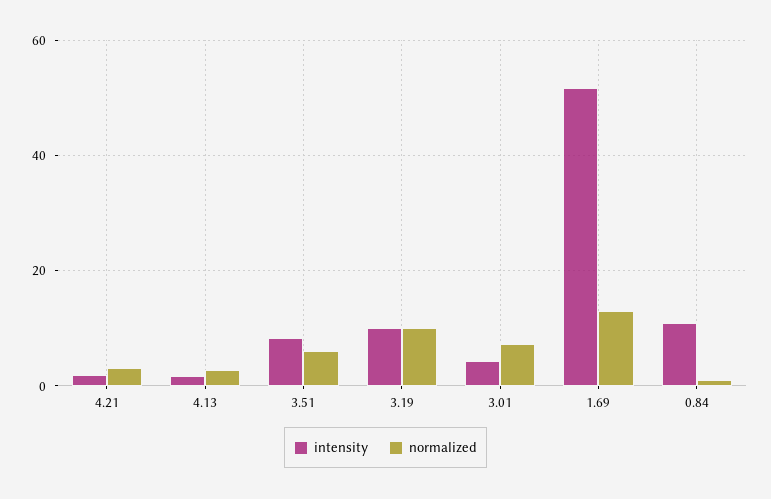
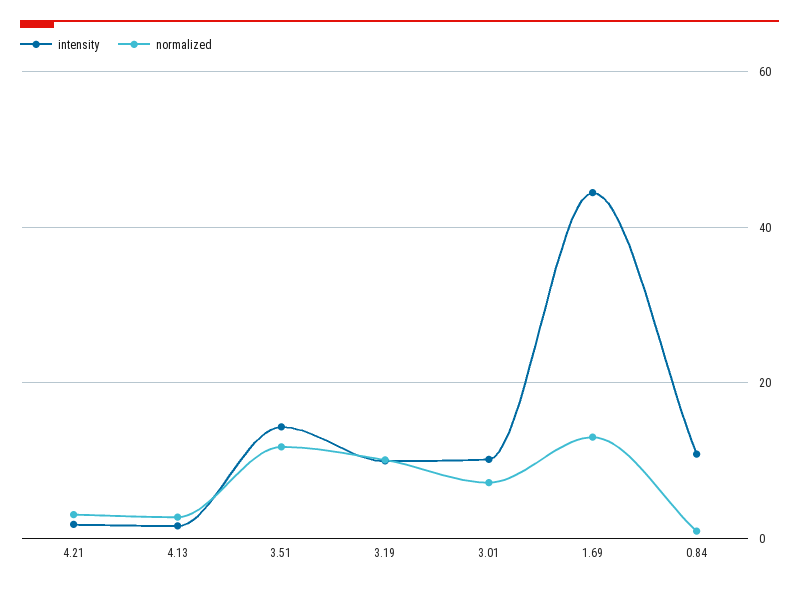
  {
    "intensity": {
      "4.21": 2,
      "4.13": 2,
-     "3.51": 8,
+     "3.51": 14,
      "3.19": 10,
-     "3.01": 4,
+     "3.01": 10,
-     "1.69": 52,
+     "1.69": 44,
      "0.84": 10
    },
    "normalized": {
      "4.21": 4,
      "4.13": 2,
-     "3.51": 6,
+     "3.51": 12,
      "3.19": 10,
      "3.01": 8,
      "1.69": 14,
      "0.84": 0
    }
  }

